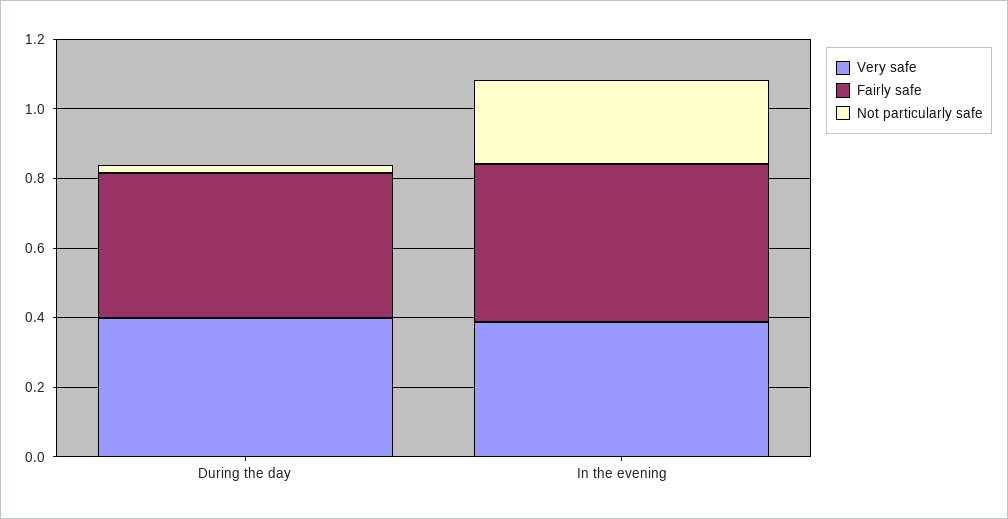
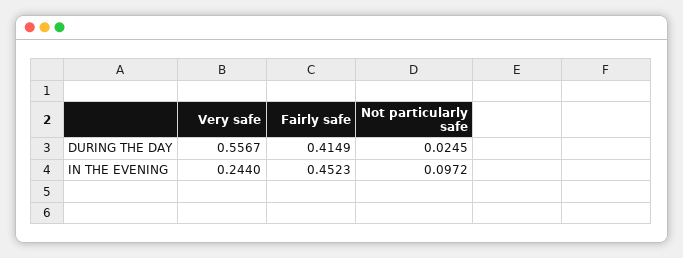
  {
    "Very safe": {
-     "During the day": 0.4,
+     "During the day": 0.5567,
-     "In the evening": 0.4
+     "In the evening": 0.244
    },
    "Fairly safe": {
      "During the day": 0.4149,
      "In the evening": 0.4523
    },
    "Not particularly safe": {
      "During the day": 0.0245,
-     "In the evening": 0.25
+     "In the evening": 0.0972
    }
  }

